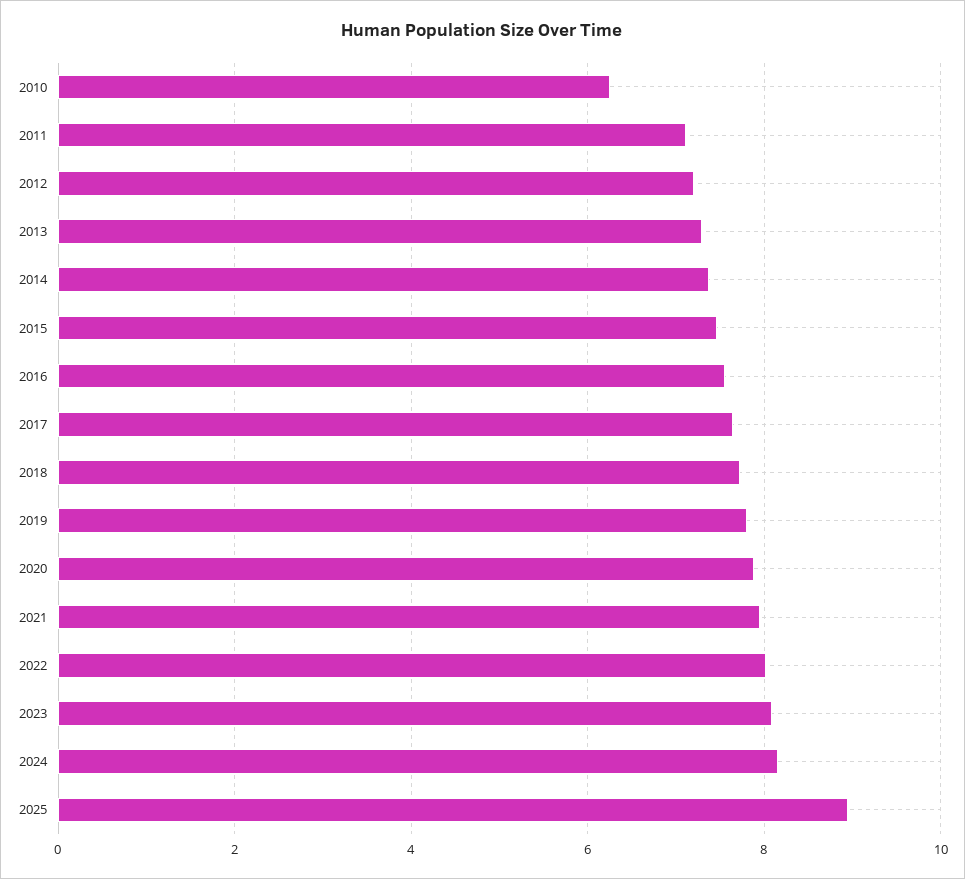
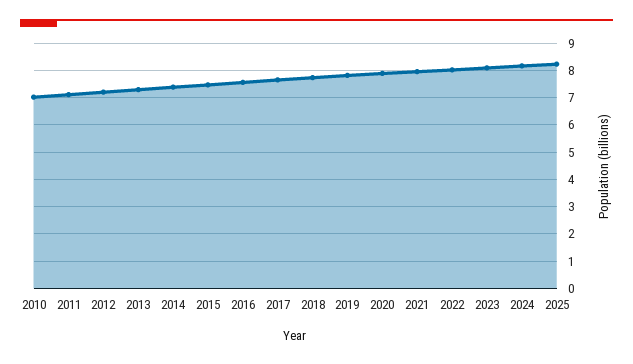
  {
-   "2010": 6.2,
+   "2010": 7,
    "2011": 7.2,
    "2012": 7.2,
    "2013": 7.2,
    "2014": 7.4,
    "2015": 7.4,
    "2016": 7.6,
    "2017": 7.6,
    "2018": 7.8,
    "2019": 7.8,
    "2020": 7.8,
    "2021": 8,
    "2022": 8,
    "2023": 8,
    "2024": 8.2,
-   "2025": 9
+   "2025": 8.25
  }

